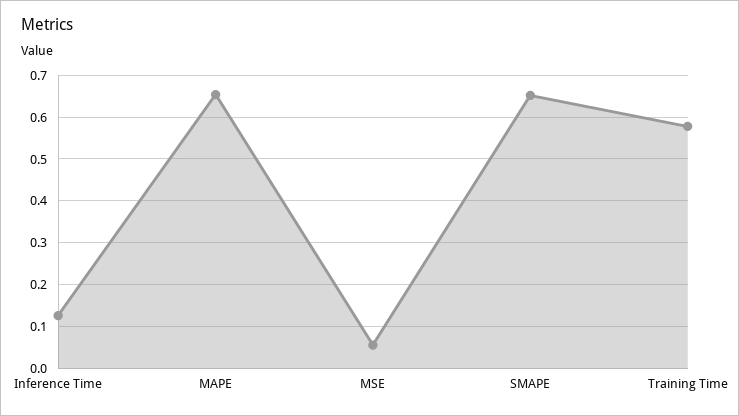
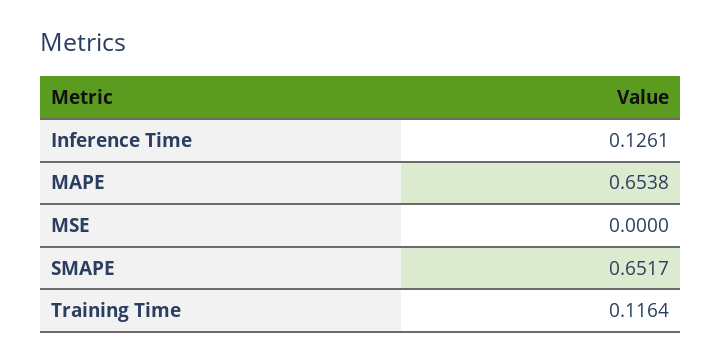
  {
    "Inference Time": 0.1261,
    "MAPE": 0.6538,
-   "MSE": 0.06,
+   "MSE": 0,
    "SMAPE": 0.6517,
-   "Training Time": 0.58
+   "Training Time": 0.1164
  }

